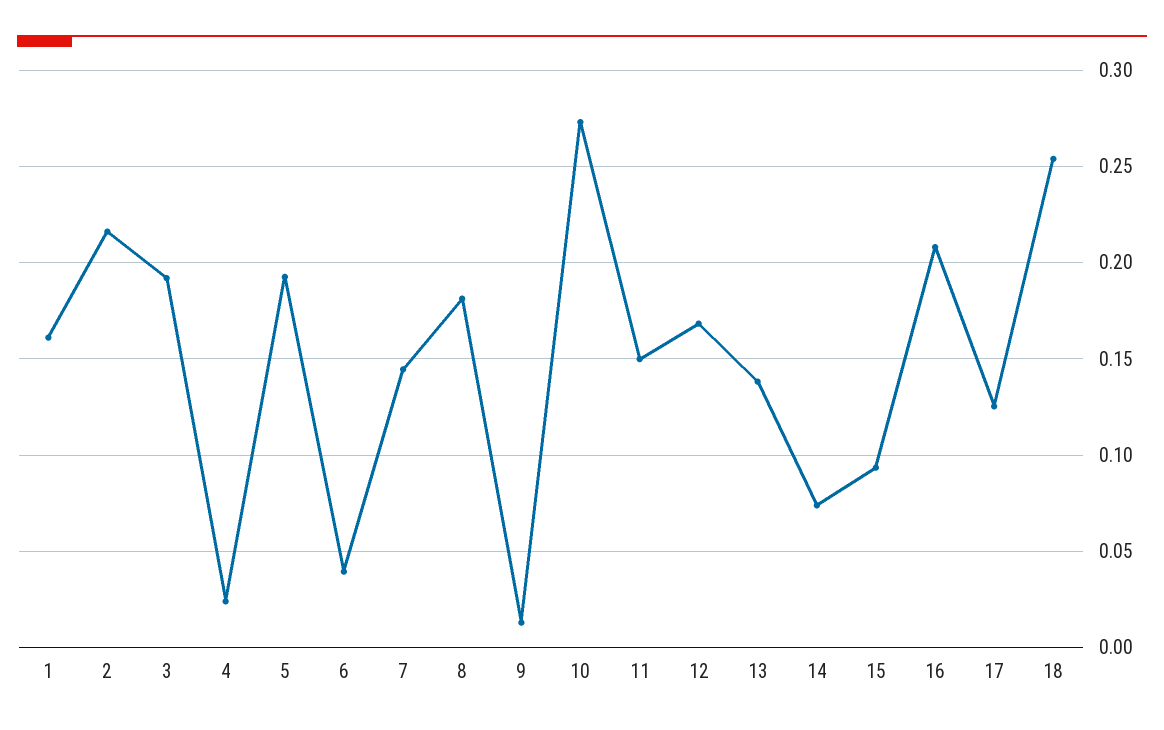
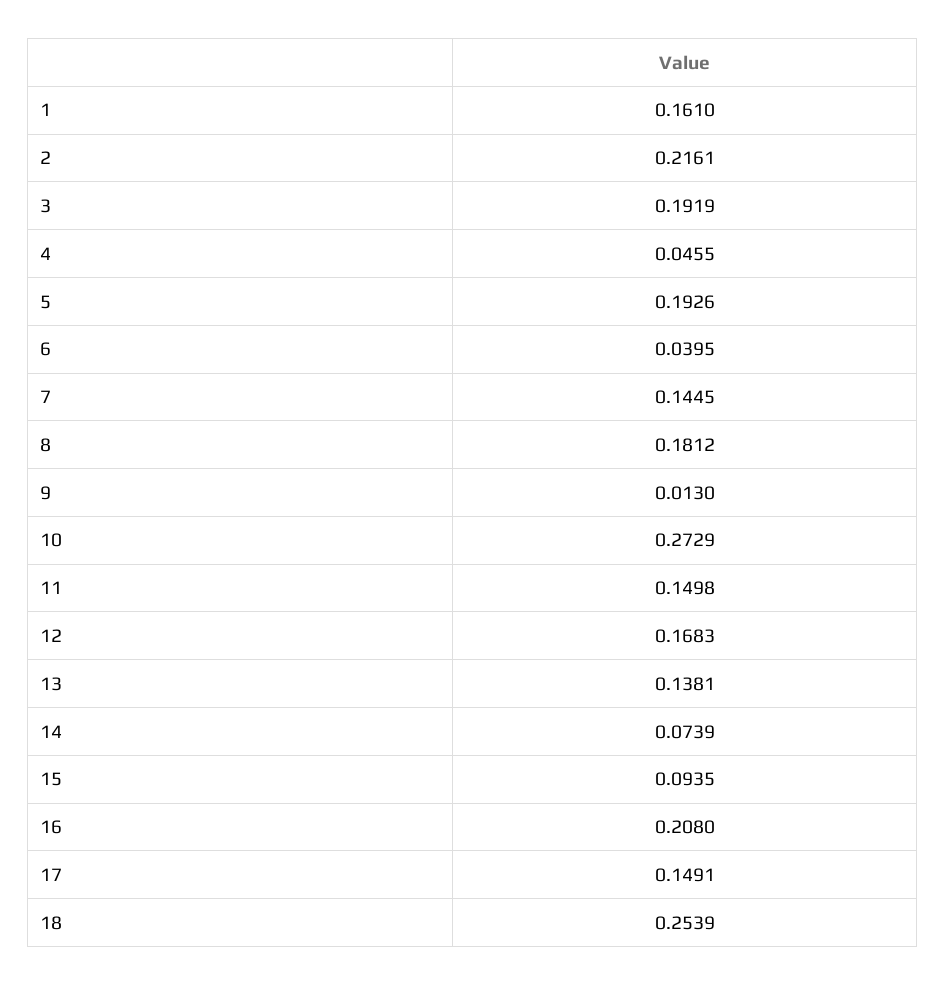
  {
    "1": 0.161,
    "2": 0.2161,
    "3": 0.1919,
-   "4": 0.025,
+   "4": 0.0455,
    "5": 0.1926,
    "6": 0.0395,
    "7": 0.1445,
    "8": 0.1812,
    "9": 0.013,
    "10": 0.2729,
    "11": 0.1498,
    "12": 0.1683,
    "13": 0.1381,
    "14": 0.0739,
    "15": 0.0935,
    "16": 0.208,
-   "17": 0.125,
+   "17": 0.1491,
    "18": 0.2539
  }

